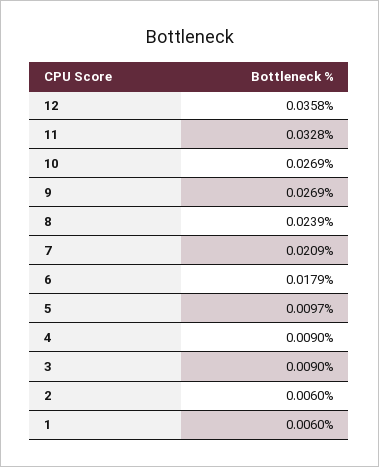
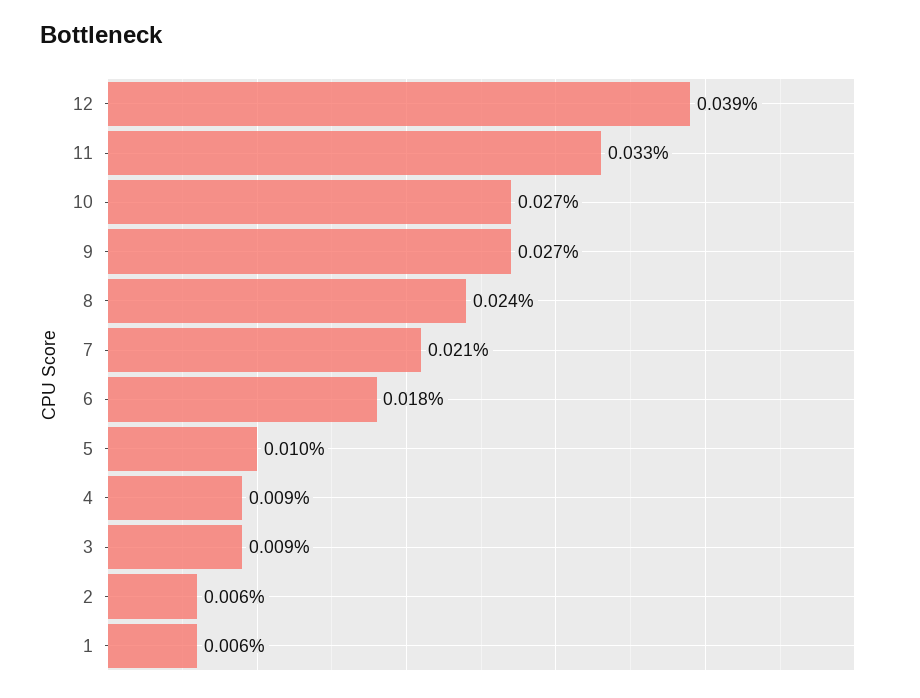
  {
-   "12": 0.0358,
+   "12": 0.039,
    "11": 0.0328,
    "10": 0.0269,
    "9": 0.0269,
    "8": 0.0239,
    "7": 0.0209,
    "6": 0.0179,
    "5": 0.0097,
    "4": 0.009,
    "3": 0.009,
    "2": 0.006,
    "1": 0.006
  }

